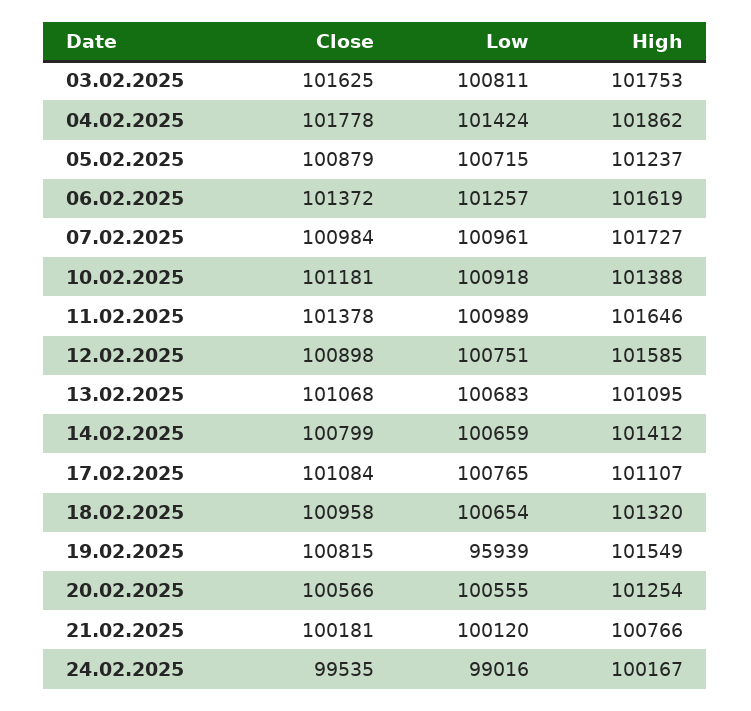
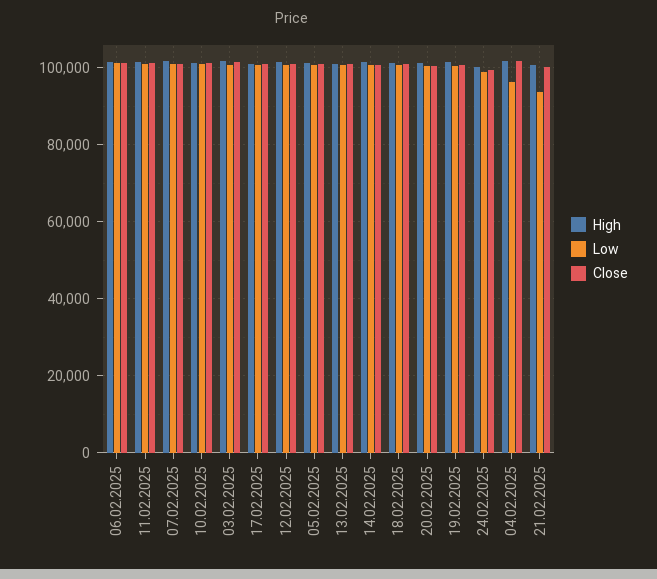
  {
    "Close": {
      "03.02.2025": 101625,
      "04.02.2025": 101778,
      "05.02.2025": 100879,
      "06.02.2025": 101372,
      "07.02.2025": 100984,
      "10.02.2025": 101181,
      "11.02.2025": 101378,
      "12.02.2025": 100898,
      "13.02.2025": 101068,
      "14.02.2025": 100799,
      "17.02.2025": 101084,
      "18.02.2025": 100958,
      "19.02.2025": 100815,
      "20.02.2025": 100566,
      "21.02.2025": 100181,
      "24.02.2025": 99535
    },
    "Low": {
      "03.02.2025": 100811,
-     "04.02.2025": 101424,
+     "04.02.2025": 96000,
      "05.02.2025": 100715,
      "06.02.2025": 101257,
      "07.02.2025": 100961,
      "10.02.2025": 100918,
      "11.02.2025": 100989,
      "12.02.2025": 100751,
      "13.02.2025": 100683,
      "14.02.2025": 100659,
      "17.02.2025": 100765,
      "18.02.2025": 100654,
-     "19.02.2025": 95939,
+     "19.02.2025": 100000,
      "20.02.2025": 100555,
-     "21.02.2025": 100120,
+     "21.02.2025": 94000,
      "24.02.2025": 99016
    },
    "High": {
      "03.02.2025": 101753,
      "04.02.2025": 101862,
      "05.02.2025": 101237,
      "06.02.2025": 101619,
      "07.02.2025": 101727,
      "10.02.2025": 101388,
      "11.02.2025": 101646,
      "12.02.2025": 101585,
      "13.02.2025": 101095,
      "14.02.2025": 101412,
      "17.02.2025": 101107,
      "18.02.2025": 101320,
      "19.02.2025": 101549,
      "20.02.2025": 101254,
      "21.02.2025": 100766,
      "24.02.2025": 100167
    }
  }

